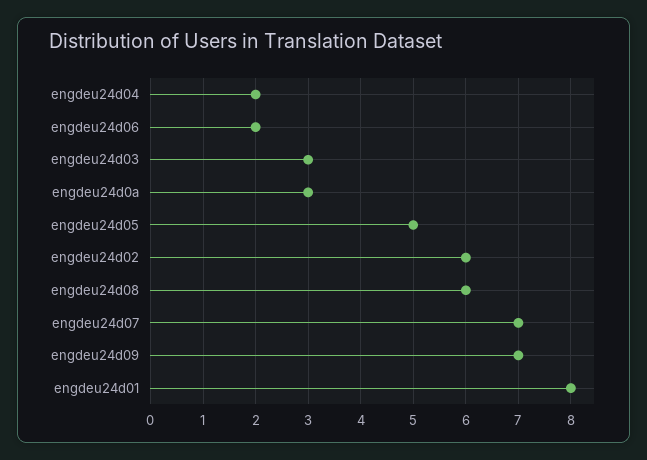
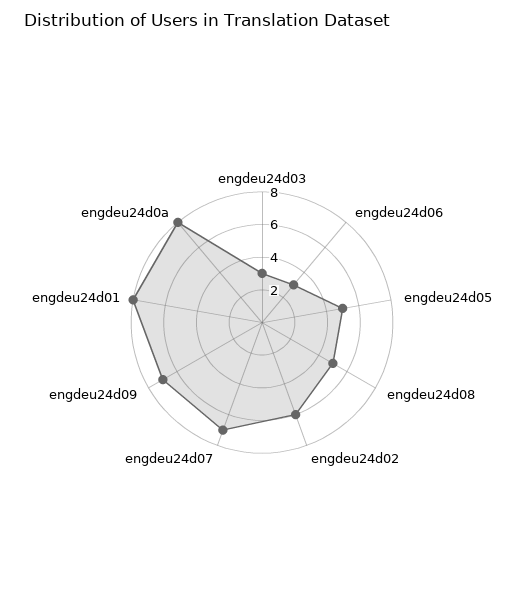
  {
-   "engdeu24d04": 2,
-   "engdeu24d06": 2,
+   "engdeu24d06": 3,
    "engdeu24d03": 3,
-   "engdeu24d0a": 3,
+   "engdeu24d0a": 8,
    "engdeu24d05": 5,
    "engdeu24d02": 6,
-   "engdeu24d08": 6,
+   "engdeu24d08": 5,
    "engdeu24d07": 7,
    "engdeu24d09": 7,
    "engdeu24d01": 8
  }

